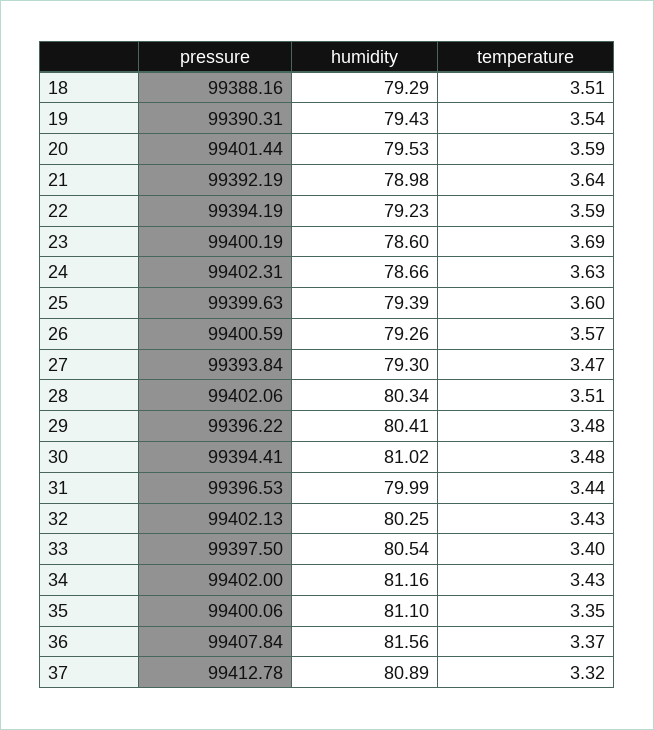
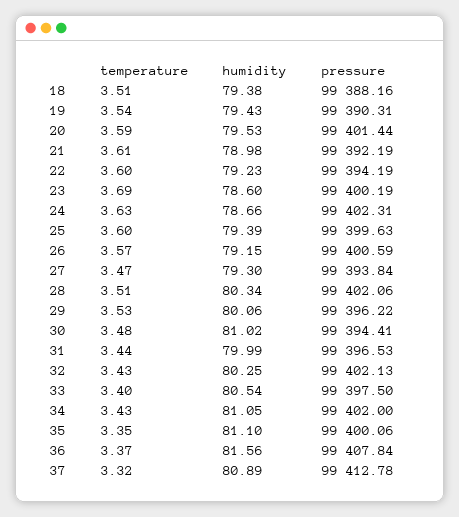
  {
    "pressure": {
      "18": 99388.16,
      "19": 99390.31,
      "20": 99401.44,
      "21": 99392.19,
      "22": 99394.19,
      "23": 99400.19,
      "24": 99402.31,
      "25": 99399.63,
      "26": 99400.59,
      "27": 99393.84,
      "28": 99402.06,
      "29": 99396.22,
      "30": 99394.41,
      "31": 99396.53,
      "32": 99402.13,
      "33": 99397.5,
      "34": 99402,
      "35": 99400.06,
      "36": 99407.84,
      "37": 99412.78
    },
    "humidity": {
-     "18": 79.29,
+     "18": 79.38,
      "19": 79.43,
      "20": 79.53,
      "21": 78.98,
      "22": 79.23,
      "23": 78.6,
      "24": 78.66,
      "25": 79.39,
-     "26": 79.26,
+     "26": 79.15,
      "27": 79.3,
      "28": 80.34,
-     "29": 80.41,
+     "29": 80.06,
      "30": 81.02,
      "31": 79.99,
      "32": 80.25,
      "33": 80.54,
-     "34": 81.16,
+     "34": 81.05,
      "35": 81.1,
      "36": 81.56,
      "37": 80.89
    },
    "temperature": {
      "18": 3.51,
      "19": 3.54,
      "20": 3.59,
-     "21": 3.64,
+     "21": 3.61,
-     "22": 3.59,
+     "22": 3.6,
      "23": 3.69,
      "24": 3.63,
      "25": 3.6,
      "26": 3.57,
      "27": 3.47,
      "28": 3.51,
-     "29": 3.48,
+     "29": 3.53,
      "30": 3.48,
      "31": 3.44,
      "32": 3.43,
      "33": 3.4,
      "34": 3.43,
      "35": 3.35,
      "36": 3.37,
      "37": 3.32
    }
  }

